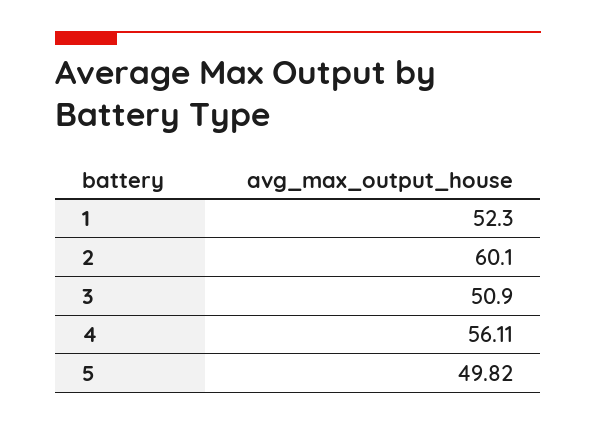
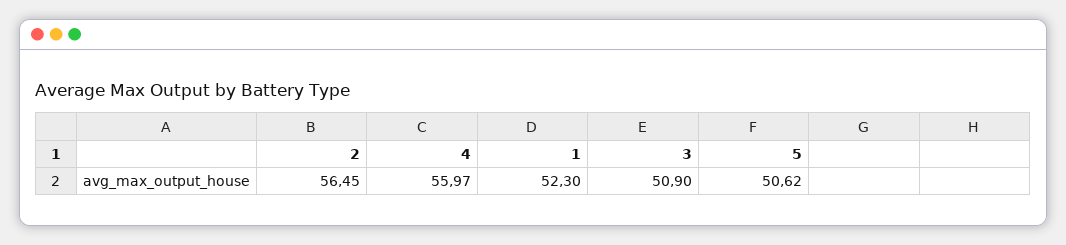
  {
    "1": 52.3,
-   "2": 60.1,
+   "2": 56.45,
    "3": 50.9,
-   "4": 56.11,
+   "4": 55.97,
-   "5": 49.82
+   "5": 50.62
  }

